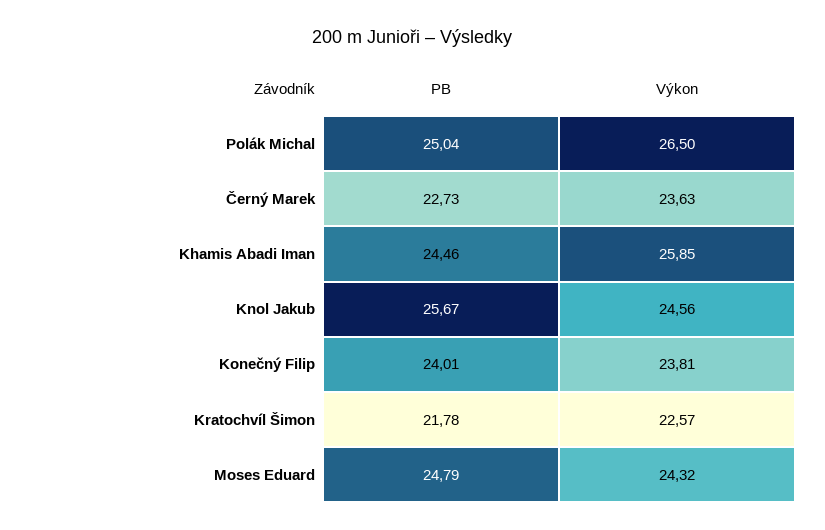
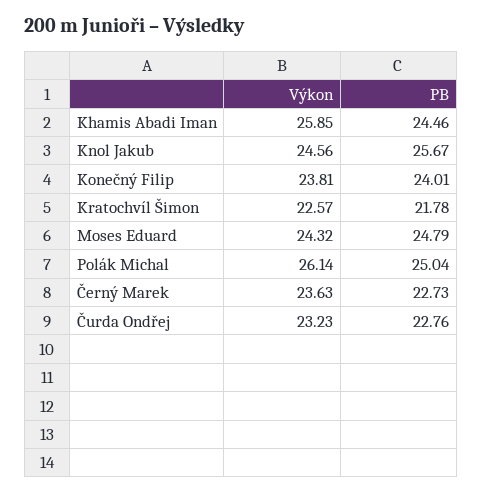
  {
    "PB": {
      "Polák Michal": 25.04,
      "Černý Marek": 22.73,
      "Khamis Abadi Iman": 24.46,
      "Knol Jakub": 25.67,
      "Konečný Filip": 24.01,
      "Kratochvíl Šimon": 21.78,
-     "Moses Eduard": 24.79
+     "Moses Eduard": 24.79,
+     "Čurda Ondřej": 22.76
    },
    "Výkon": {
-     "Polák Michal": 26.5,
+     "Polák Michal": 26.14,
      "Černý Marek": 23.63,
      "Khamis Abadi Iman": 25.85,
      "Knol Jakub": 24.56,
      "Konečný Filip": 23.81,
      "Kratochvíl Šimon": 22.57,
-     "Moses Eduard": 24.32
+     "Moses Eduard": 24.32,
+     "Čurda Ondřej": 23.23
    }
  }

